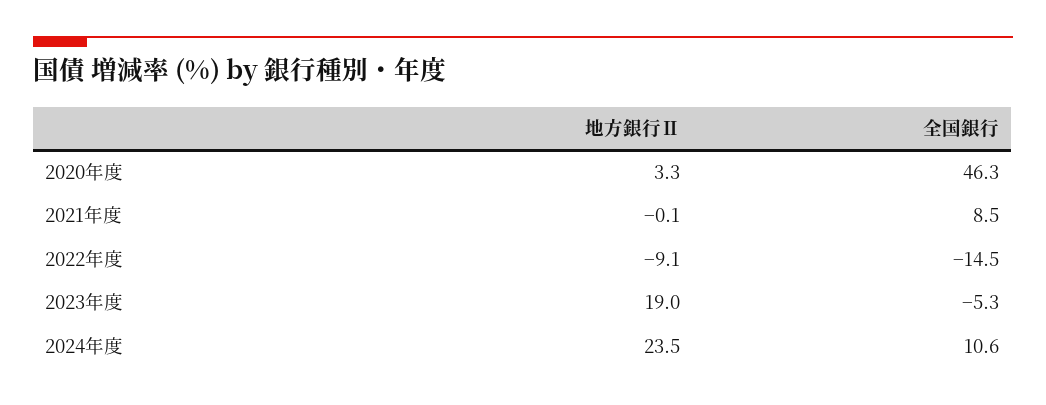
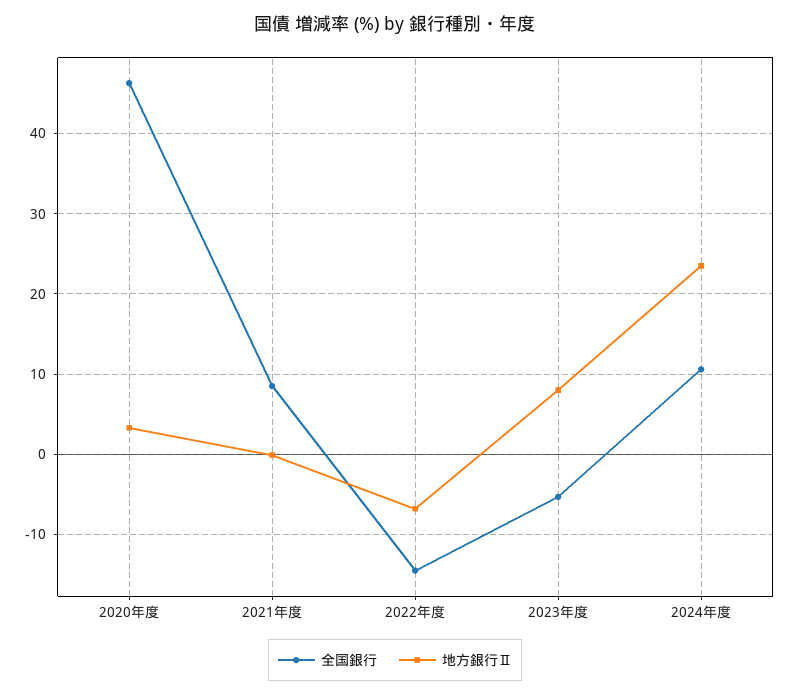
  {
    "地方銀行Ⅱ": {
      "2020年度": 3.3,
      "2021年度": -0.1,
-     "2022年度": -9.1,
+     "2022年度": -7,
-     "2023年度": 19,
+     "2023年度": 8,
      "2024年度": 23.5
    },
    "全国銀行": {
      "2020年度": 46.3,
      "2021年度": 8.5,
      "2022年度": -14.5,
      "2023年度": -5.3,
      "2024年度": 10.6
    }
  }

